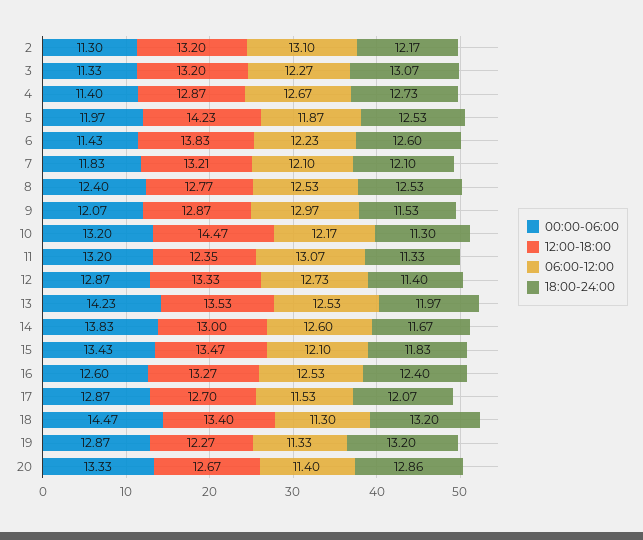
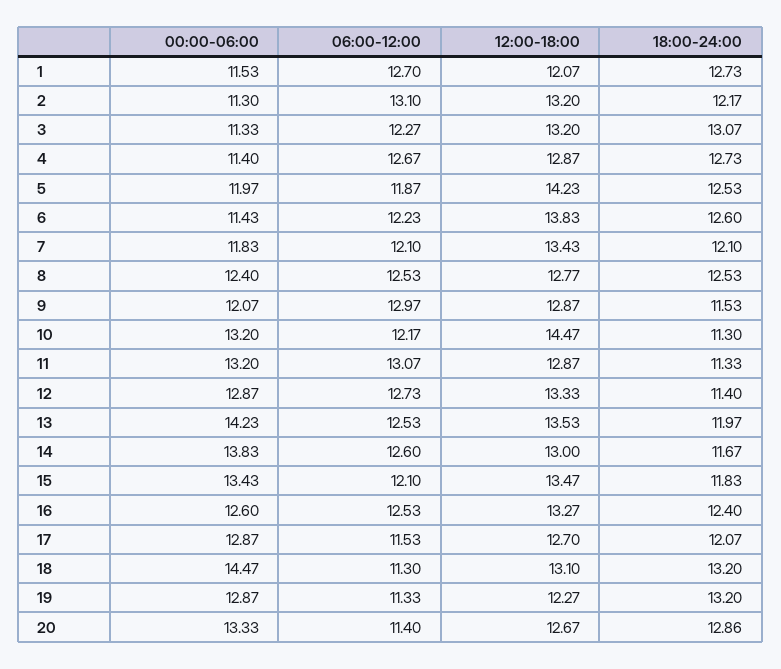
  {
    "00:00-06:00": {
      "2": 11.3,
      "3": 11.33,
      "4": 11.4,
      "5": 11.97,
      "6": 11.43,
      "7": 11.83,
      "8": 12.4,
      "9": 12.07,
      "10": 13.2,
      "11": 13.2,
      "12": 12.87,
      "13": 14.23,
      "14": 13.83,
      "15": 13.43,
      "16": 12.6,
      "17": 12.87,
      "18": 14.47,
      "19": 12.87,
-     "20": 13.33
+     "20": 13.33,
+     "1": 11.53
    },
    "12:00-18:00": {
      "2": 13.2,
      "3": 13.2,
      "4": 12.87,
      "5": 14.23,
      "6": 13.83,
-     "7": 13.21,
+     "7": 13.43,
      "8": 12.77,
      "9": 12.87,
      "10": 14.47,
-     "11": 12.35,
+     "11": 12.87,
      "12": 13.33,
      "13": 13.53,
      "14": 13,
      "15": 13.47,
      "16": 13.27,
      "17": 12.7,
-     "18": 13.4,
+     "18": 13.1,
      "19": 12.27,
-     "20": 12.67
+     "20": 12.67,
+     "1": 12.07
    },
    "06:00-12:00": {
      "2": 13.1,
      "3": 12.27,
      "4": 12.67,
      "5": 11.87,
      "6": 12.23,
      "7": 12.1,
      "8": 12.53,
      "9": 12.97,
      "10": 12.17,
      "11": 13.07,
      "12": 12.73,
      "13": 12.53,
      "14": 12.6,
      "15": 12.1,
      "16": 12.53,
      "17": 11.53,
      "18": 11.3,
      "19": 11.33,
-     "20": 11.4
+     "20": 11.4,
+     "1": 12.7
    },
    "18:00-24:00": {
      "2": 12.17,
      "3": 13.07,
      "4": 12.73,
      "5": 12.53,
      "6": 12.6,
      "7": 12.1,
      "8": 12.53,
      "9": 11.53,
      "10": 11.3,
      "11": 11.33,
      "12": 11.4,
      "13": 11.97,
      "14": 11.67,
      "15": 11.83,
      "16": 12.4,
      "17": 12.07,
      "18": 13.2,
      "19": 13.2,
-     "20": 12.86
+     "20": 12.86,
+     "1": 12.73
    }
  }

